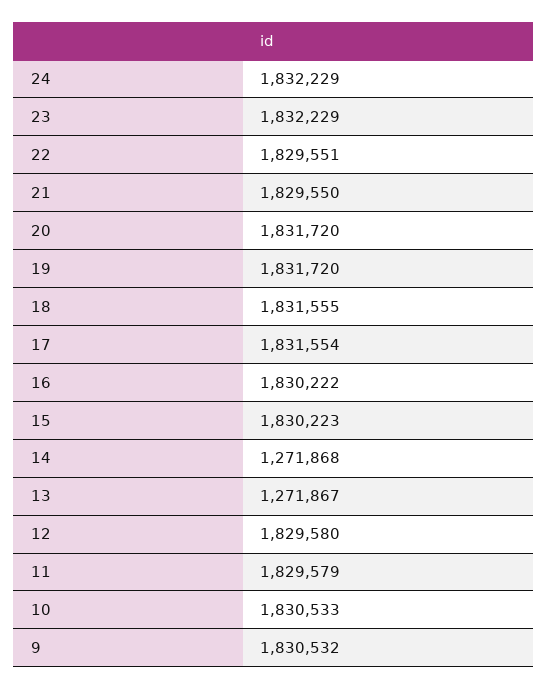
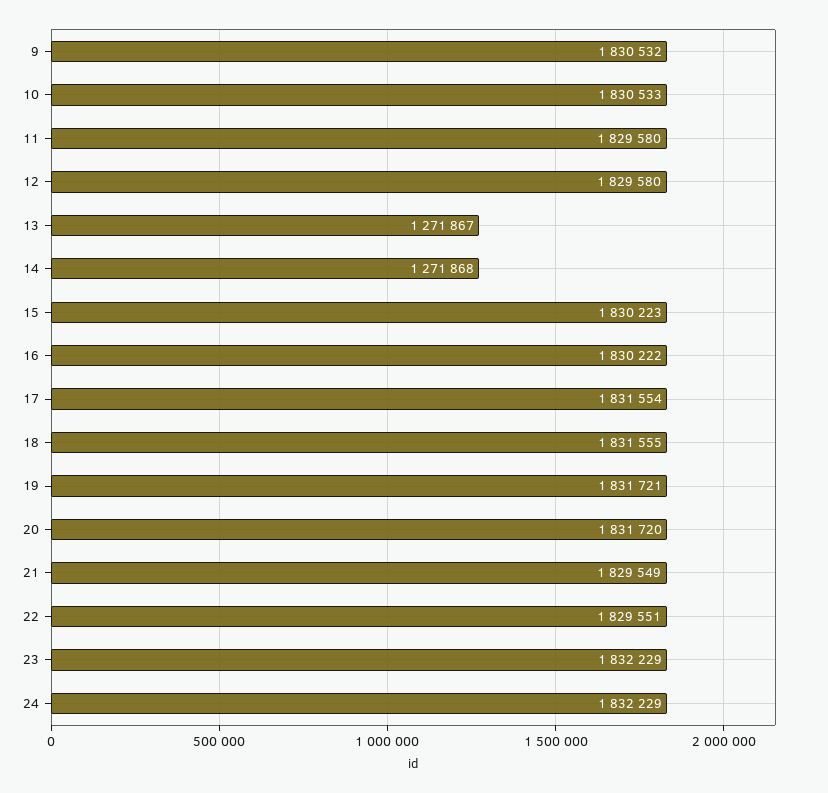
  {
    "24": 1832229,
    "23": 1832229,
    "22": 1829551,
-   "21": 1829550,
+   "21": 1829549,
    "20": 1831720,
-   "19": 1831720,
+   "19": 1831721,
    "18": 1831555,
    "17": 1831554,
    "16": 1830222,
    "15": 1830223,
    "14": 1271868,
    "13": 1271867,
    "12": 1829580,
-   "11": 1829579,
+   "11": 1829580,
    "10": 1830533,
    "9": 1830532
  }

